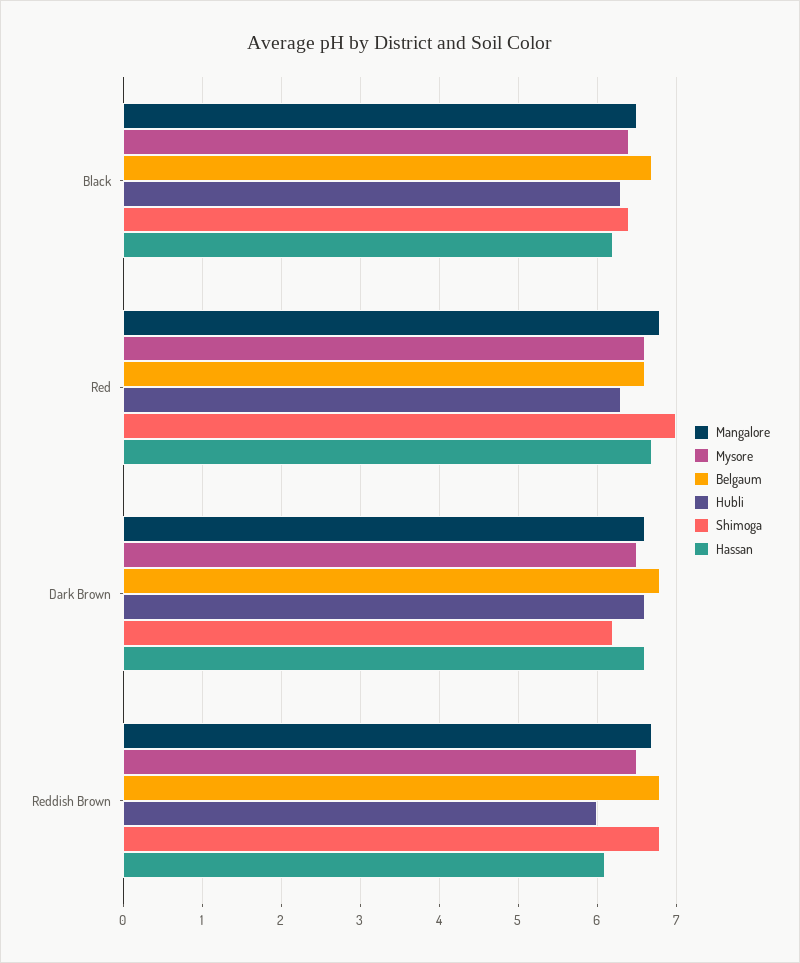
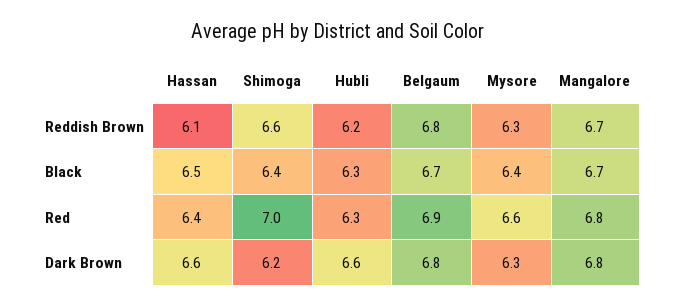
  {
    "Mangalore": {
-     "Black": 6.5,
+     "Black": 6.7,
      "Red": 6.8,
-     "Dark Brown": 6.6,
+     "Dark Brown": 6.8,
      "Reddish Brown": 6.7
    },
    "Mysore": {
      "Black": 6.4,
      "Red": 6.6,
-     "Dark Brown": 6.5,
+     "Dark Brown": 6.3,
-     "Reddish Brown": 6.5
+     "Reddish Brown": 6.3
    },
    "Belgaum": {
      "Black": 6.7,
-     "Red": 6.6,
+     "Red": 6.9,
      "Dark Brown": 6.8,
      "Reddish Brown": 6.8
    },
    "Hubli": {
      "Black": 6.3,
      "Red": 6.3,
      "Dark Brown": 6.6,
-     "Reddish Brown": 6
+     "Reddish Brown": 6.2
    },
    "Shimoga": {
      "Black": 6.4,
      "Red": 7,
      "Dark Brown": 6.2,
-     "Reddish Brown": 6.8
+     "Reddish Brown": 6.6
    },
    "Hassan": {
-     "Black": 6.2,
+     "Black": 6.5,
-     "Red": 6.7,
+     "Red": 6.4,
      "Dark Brown": 6.6,
      "Reddish Brown": 6.1
    }
  }

